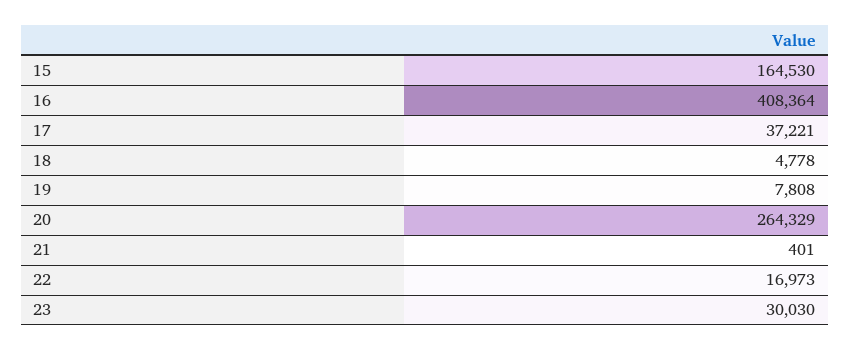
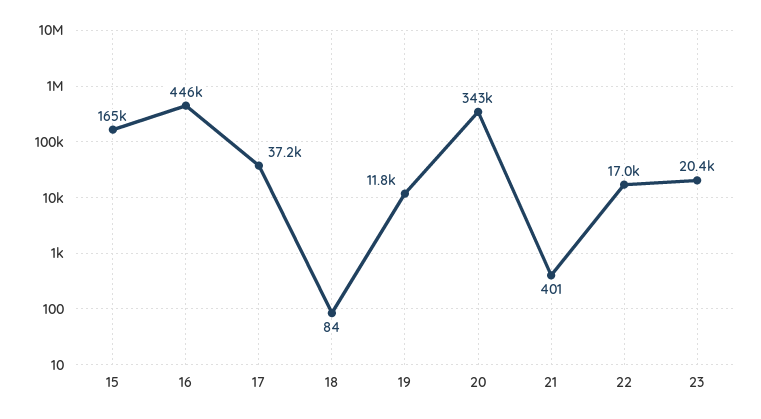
  {
    "15": 164530,
-   "16": 408364,
+   "16": 446000,
    "17": 37221,
-   "18": 4778,
+   "18": 84,
-   "19": 7808,
+   "19": 11800,
-   "20": 264329,
+   "20": 343000,
    "21": 401,
    "22": 16973,
-   "23": 30030
+   "23": 20400
  }

